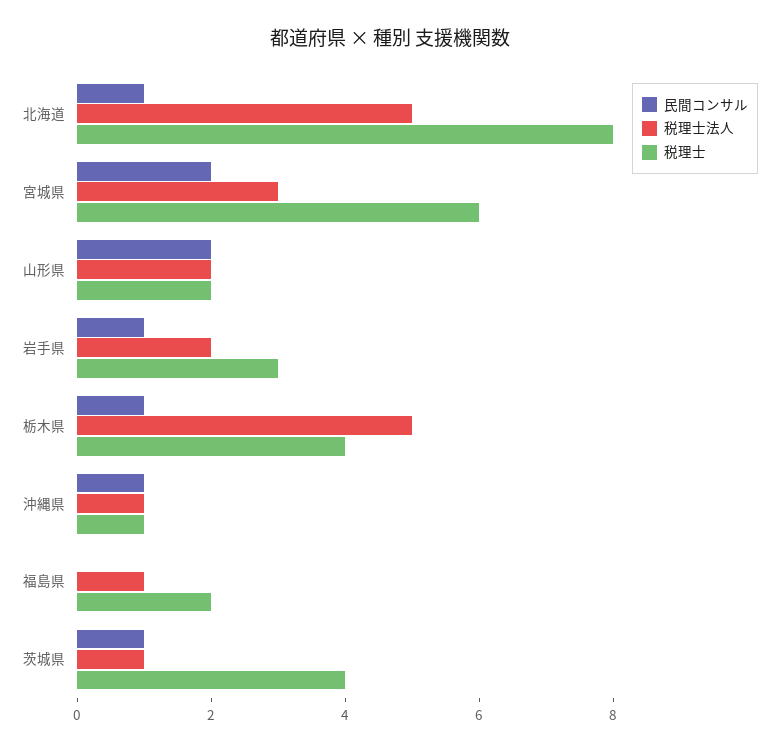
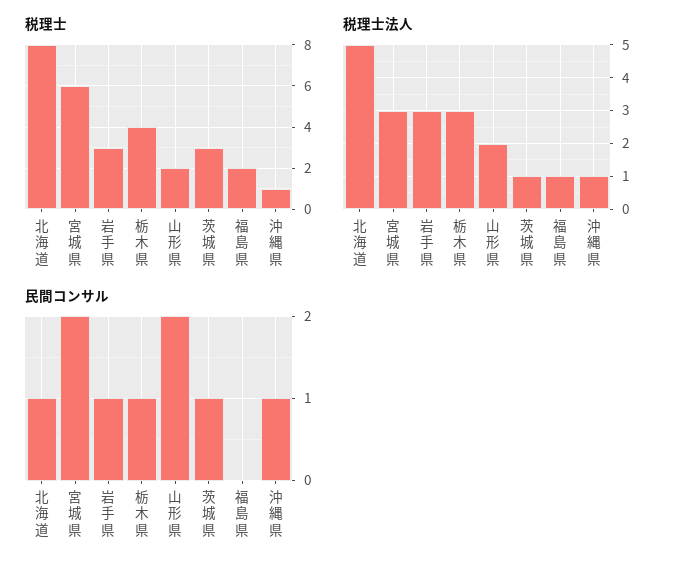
  {
    "民間コンサル": {
      "北海道": 1,
      "宮城県": 2,
      "山形県": 2,
      "岩手県": 1,
      "栃木県": 1,
      "沖縄県": 1,
      "福島県": 0,
      "茨城県": 1
    },
    "税理士法人": {
      "北海道": 5,
      "宮城県": 3,
      "山形県": 2,
-     "岩手県": 2,
+     "岩手県": 3,
-     "栃木県": 5,
+     "栃木県": 3,
      "沖縄県": 1,
      "福島県": 1,
      "茨城県": 1
    },
    "税理士": {
      "北海道": 8,
      "宮城県": 6,
      "山形県": 2,
      "岩手県": 3,
      "栃木県": 4,
      "沖縄県": 1,
      "福島県": 2,
-     "茨城県": 4
+     "茨城県": 3
    }
  }

